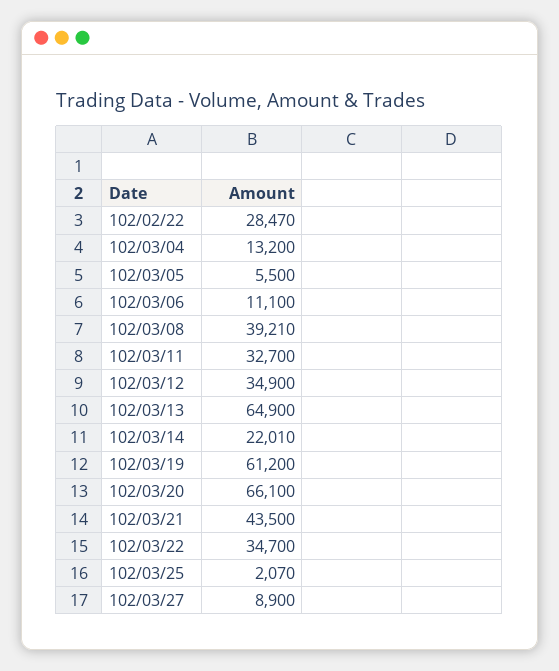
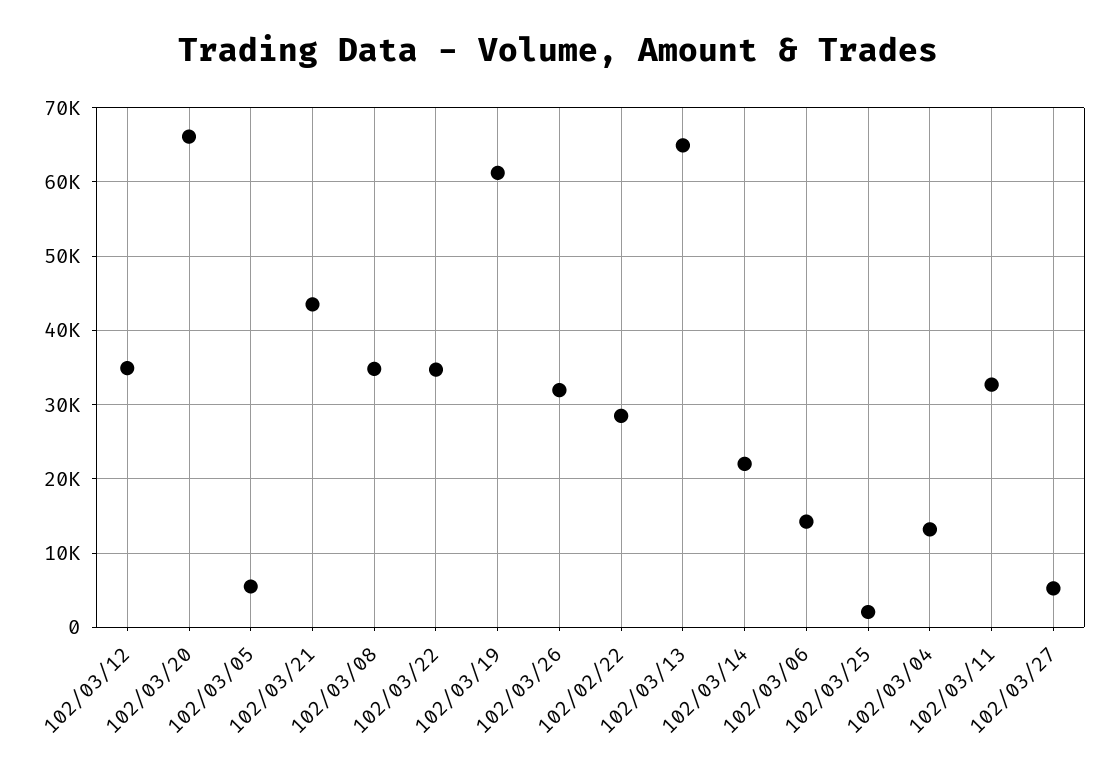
  {
    "102/02/22": 28470,
    "102/03/04": 13200,
    "102/03/05": 5500,
-   "102/03/06": 11100,
+   "102/03/06": 14000,
-   "102/03/08": 39210,
+   "102/03/08": 35000,
    "102/03/11": 32700,
    "102/03/12": 34900,
    "102/03/13": 64900,
    "102/03/14": 22010,
    "102/03/19": 61200,
    "102/03/20": 66100,
    "102/03/21": 43500,
    "102/03/22": 34700,
    "102/03/25": 2070,
-   "102/03/27": 8900
+   "102/03/27": 5000,
+   "102/03/26": 32000
  }

